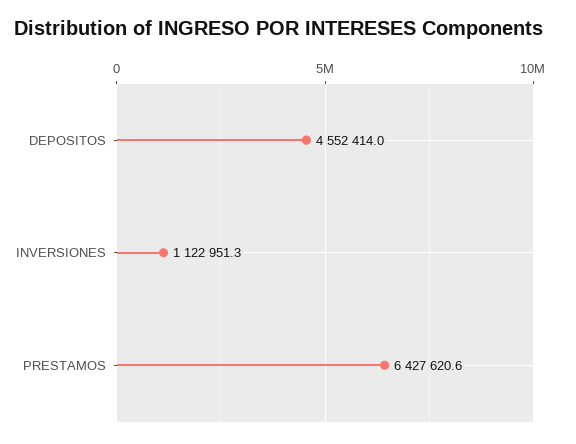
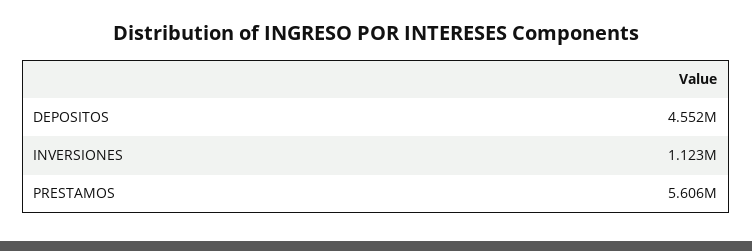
  {
    "DEPOSITOS": 4552414,
    "INVERSIONES": 1122951.3,
-   "PRESTAMOS": 6427620.6
+   "PRESTAMOS": 5606000
  }

